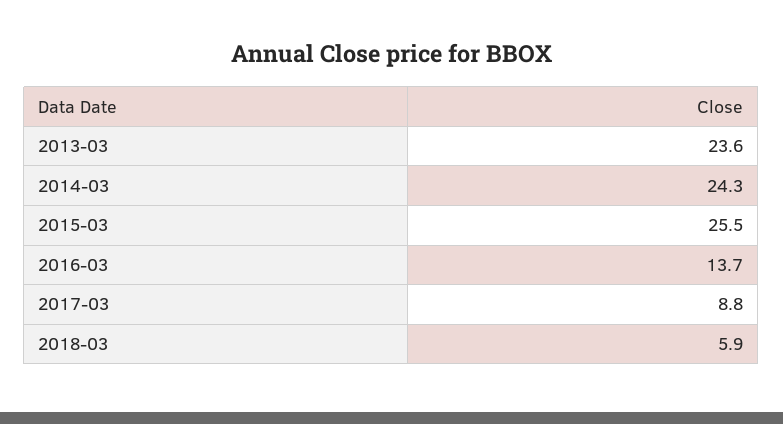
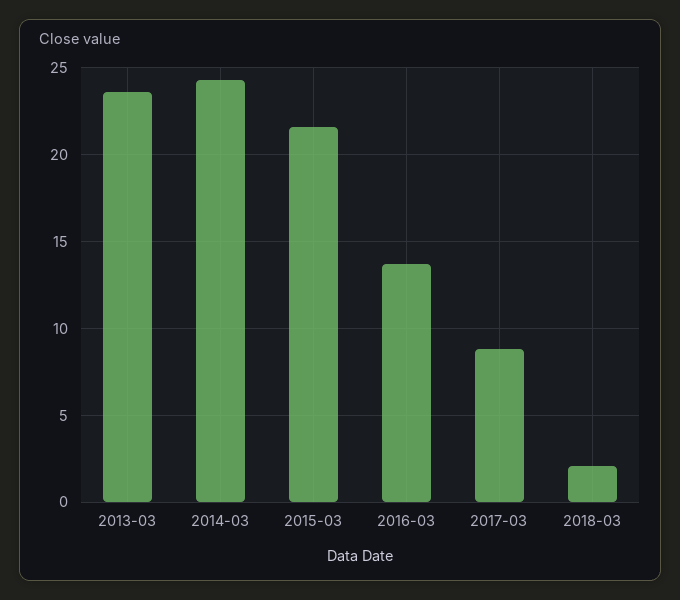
  {
    "2013-03": 23.6,
    "2014-03": 24.3,
-   "2015-03": 25.5,
+   "2015-03": 21.5,
    "2016-03": 13.7,
    "2017-03": 8.8,
-   "2018-03": 5.9
+   "2018-03": 2
  }

